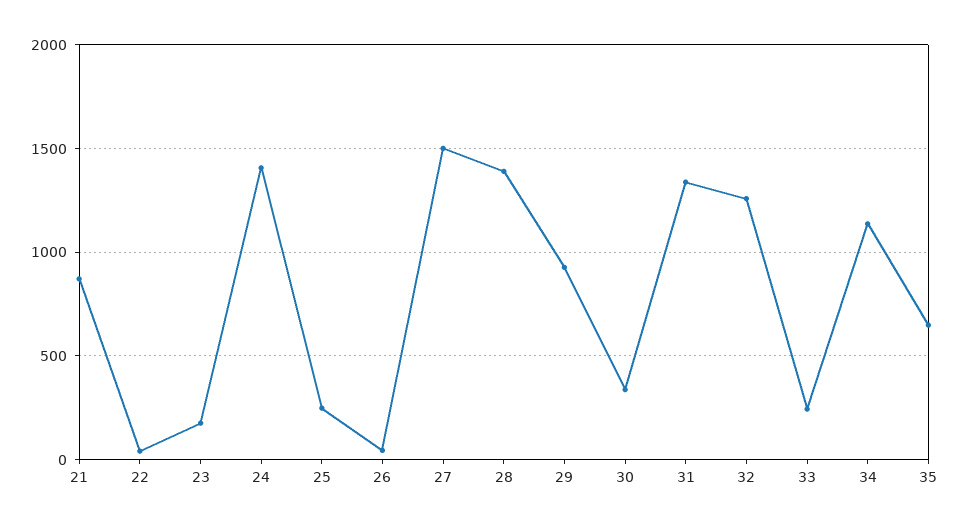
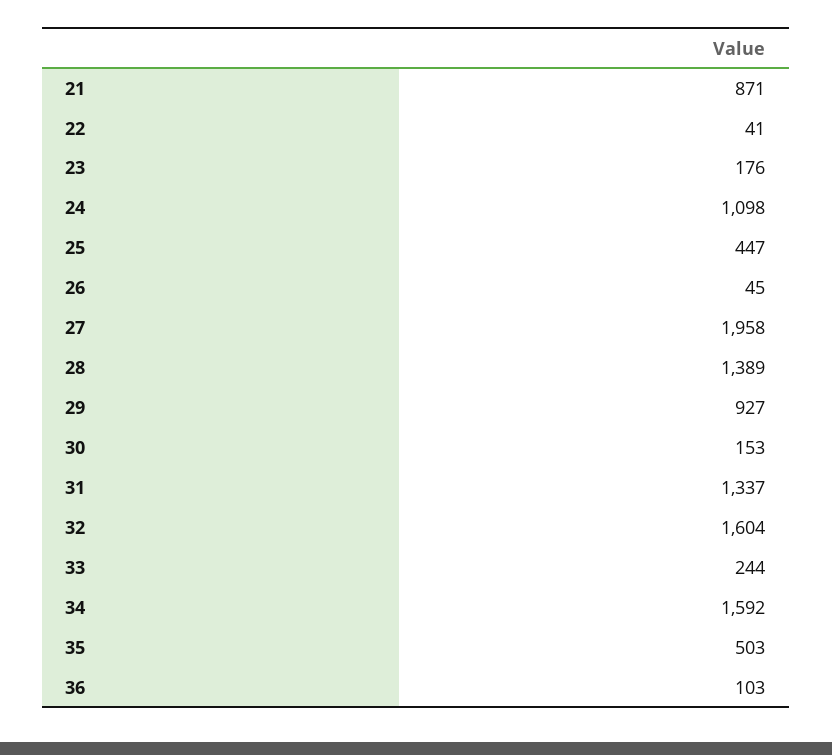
  {
    "21": 871,
    "22": 41,
    "23": 176,
-   "24": 1400,
+   "24": 1098,
-   "25": 250,
+   "25": 447,
    "26": 45,
-   "27": 1500,
+   "27": 1958,
    "28": 1389,
    "29": 927,
-   "30": 350,
+   "30": 153,
    "31": 1337,
-   "32": 1250,
+   "32": 1604,
    "33": 244,
-   "34": 1150,
+   "34": 1592,
-   "35": 650
+   "35": 503,
+   "36": 103
  }

